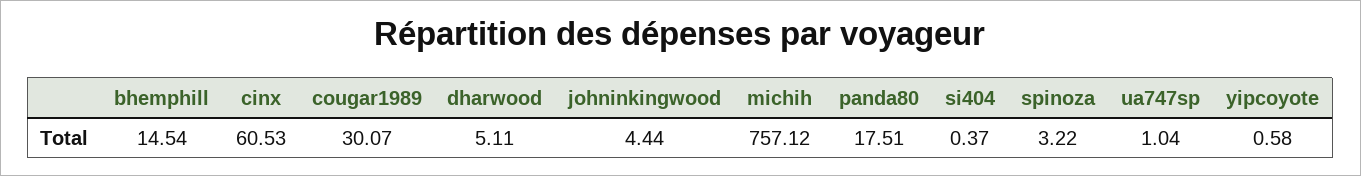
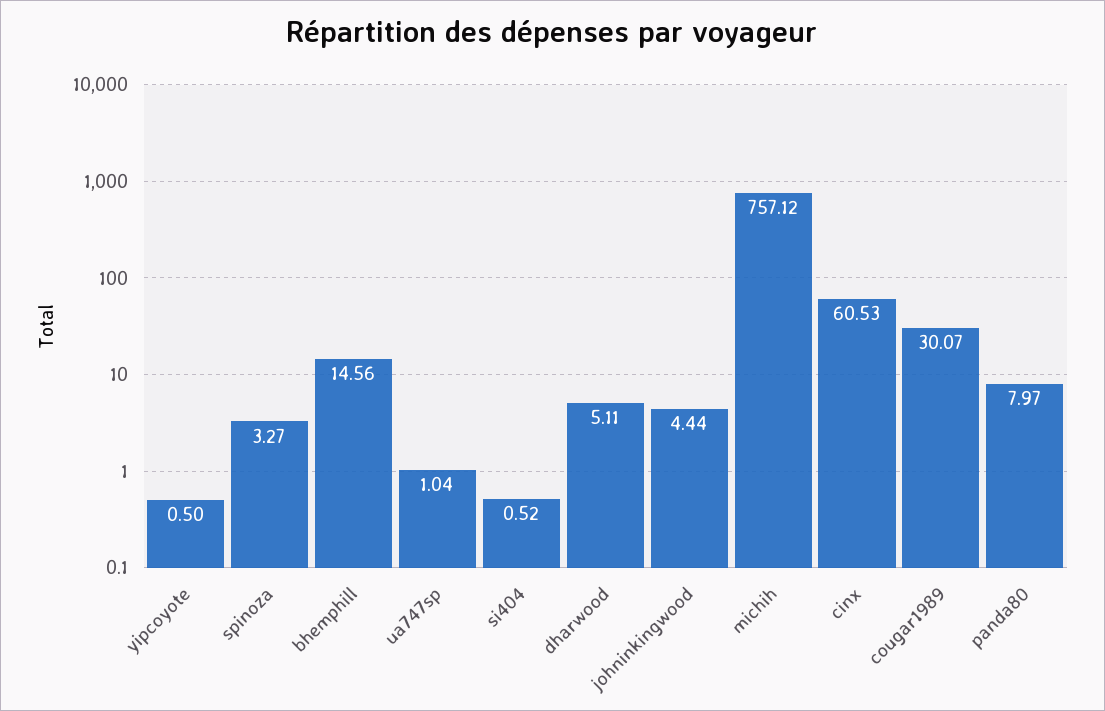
  {
-   "bhemphill": 14.54,
+   "bhemphill": 14.56,
    "cinx": 60.53,
    "cougar1989": 30.07,
    "dharwood": 5.11,
    "johninkingwood": 4.44,
    "michih": 757.12,
-   "panda80": 17.51,
+   "panda80": 7.97,
-   "si404": 0.37,
+   "si404": 0.52,
-   "spinoza": 3.22,
+   "spinoza": 3.27,
    "ua747sp": 1.04,
-   "yipcoyote": 0.58
+   "yipcoyote": 0.5
  }

